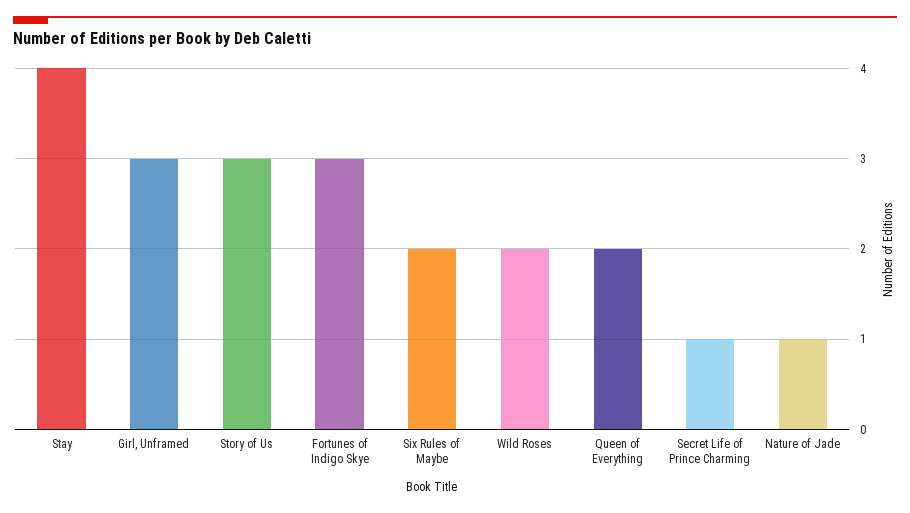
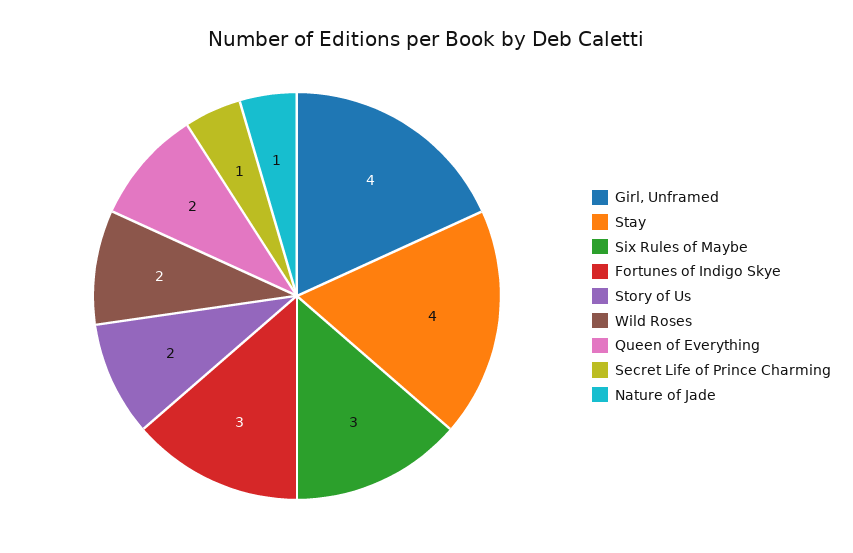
  {
    "Stay": 4,
-   "Girl, Unframed": 3,
+   "Girl, Unframed": 4,
-   "Story of Us": 3,
+   "Story of Us": 2,
    "Fortunes of Indigo Skye": 3,
-   "Six Rules of Maybe": 2,
+   "Six Rules of Maybe": 3,
    "Wild Roses": 2,
    "Queen of Everything": 2,
    "Secret Life of Prince Charming": 1,
    "Nature of Jade": 1
  }

